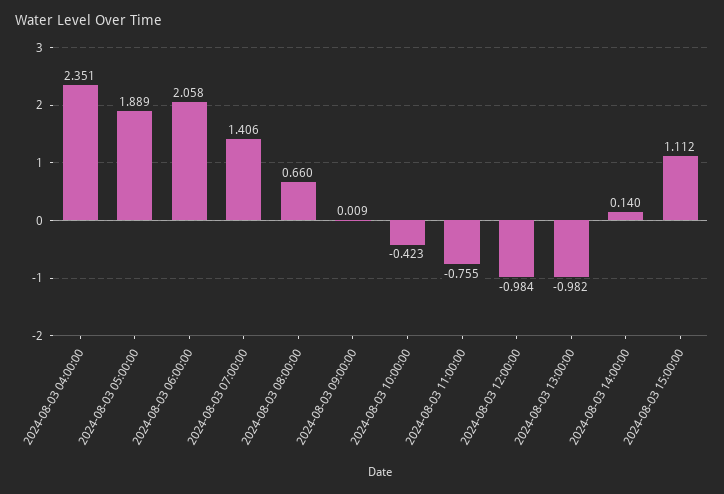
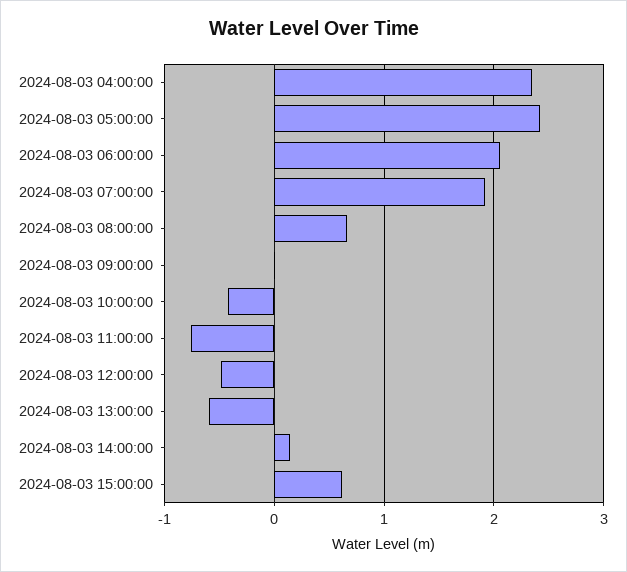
  {
    "2024-08-03 04:00:00": 2.351,
-   "2024-08-03 05:00:00": 1.889,
+   "2024-08-03 05:00:00": 2.4,
    "2024-08-03 06:00:00": 2.058,
-   "2024-08-03 07:00:00": 1.406,
+   "2024-08-03 07:00:00": 1.9,
    "2024-08-03 08:00:00": 0.66,
    "2024-08-03 09:00:00": 0.009,
    "2024-08-03 10:00:00": -0.423,
    "2024-08-03 11:00:00": -0.755,
-   "2024-08-03 12:00:00": -0.984,
+   "2024-08-03 12:00:00": -0.5,
-   "2024-08-03 13:00:00": -0.982,
+   "2024-08-03 13:00:00": -0.6,
    "2024-08-03 14:00:00": 0.14,
-   "2024-08-03 15:00:00": 1.112
+   "2024-08-03 15:00:00": 0.6
  }

